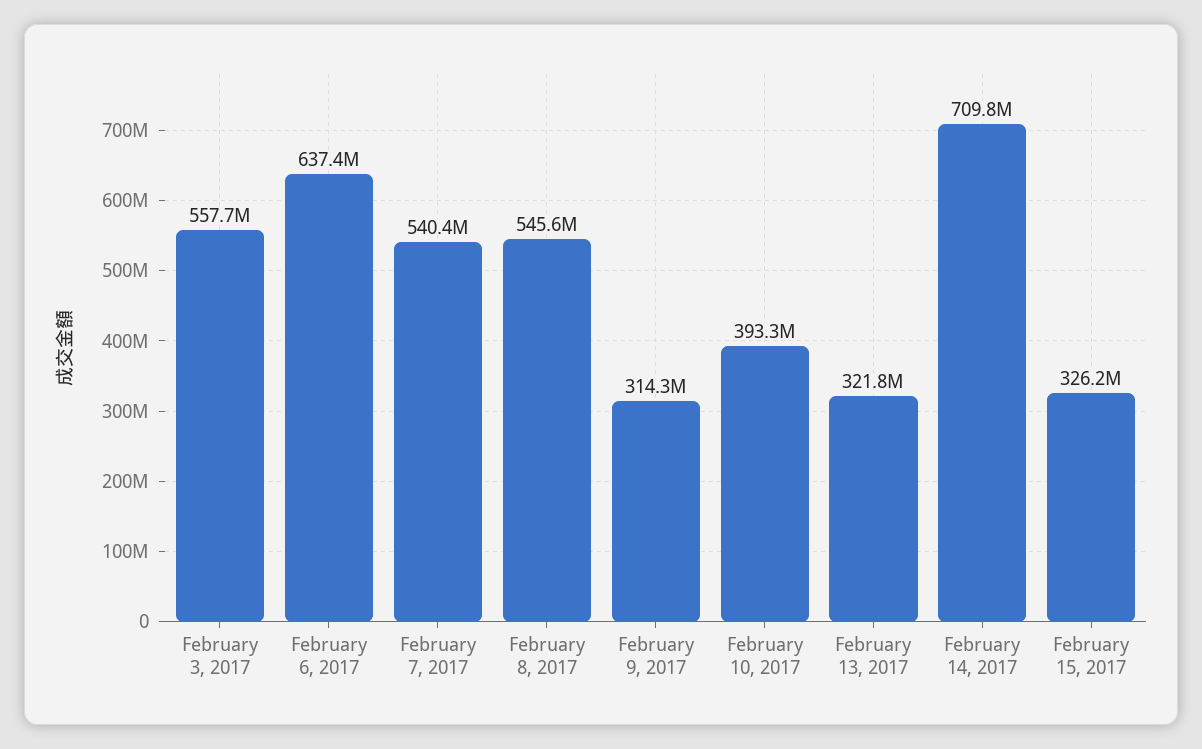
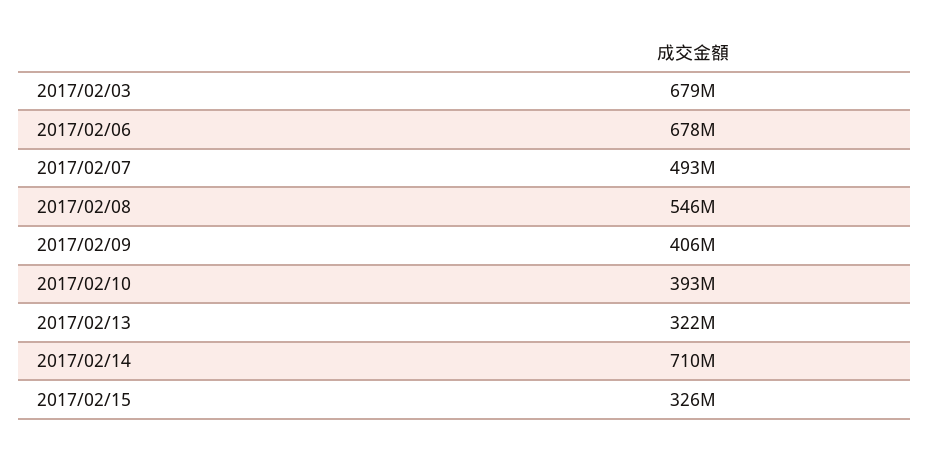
  {
-   "February 3, 2017": 557700000,
+   "February 3, 2017": 679000000,
-   "February 6, 2017": 637400000,
+   "February 6, 2017": 678000000,
-   "February 7, 2017": 540400000,
+   "February 7, 2017": 493000000,
    "February 8, 2017": 545600000,
-   "February 9, 2017": 314300000,
+   "February 9, 2017": 406000000,
    "February 10, 2017": 393300000,
    "February 13, 2017": 321800000,
    "February 14, 2017": 709800000,
    "February 15, 2017": 326200000
  }

